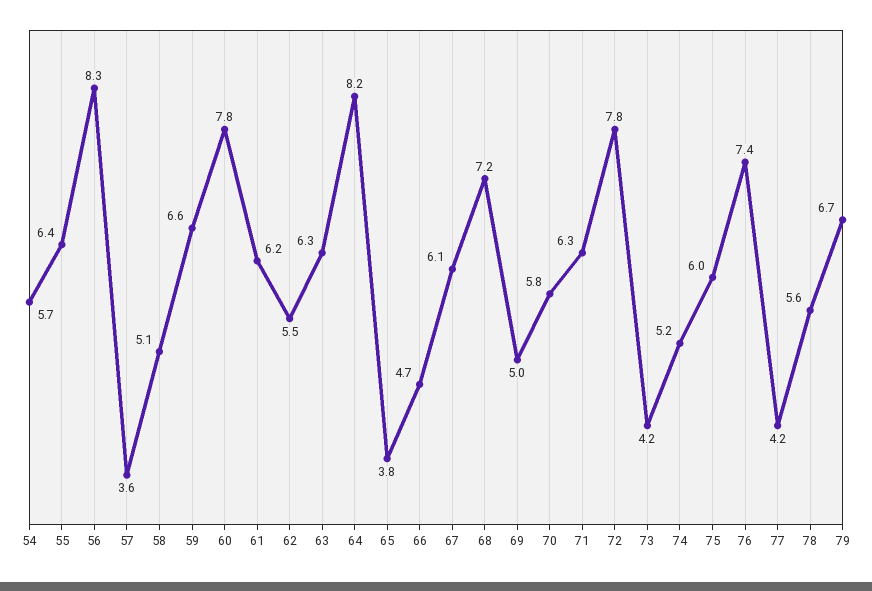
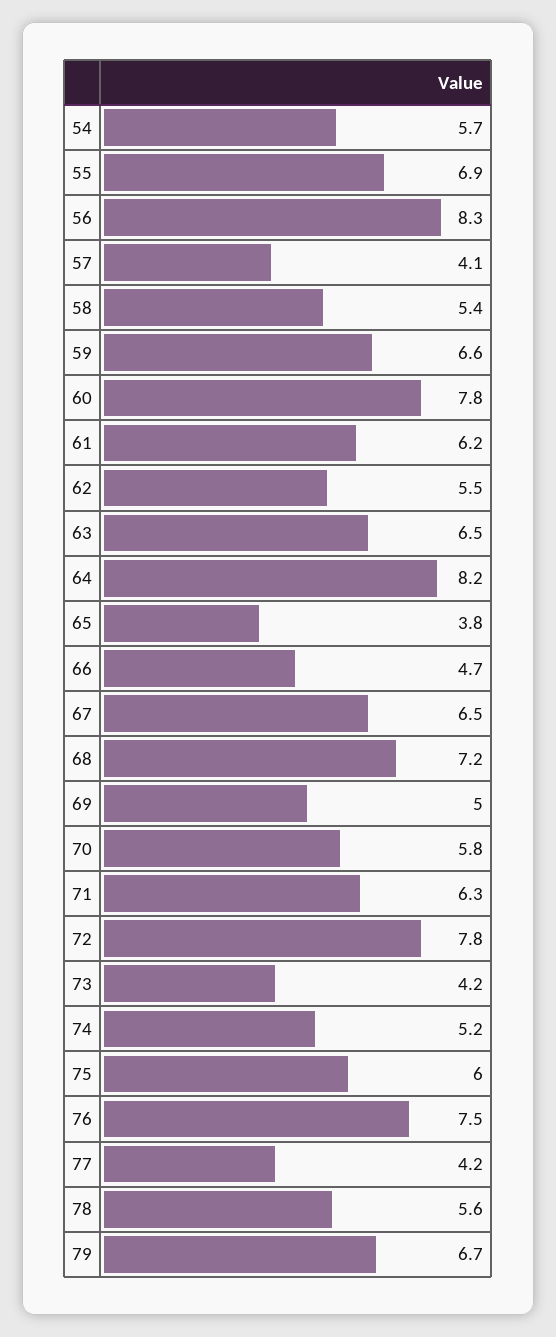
  {
    "54": 5.7,
-   "55": 6.4,
+   "55": 6.9,
    "56": 8.3,
-   "57": 3.6,
+   "57": 4.1,
-   "58": 5.1,
+   "58": 5.4,
    "59": 6.6,
    "60": 7.8,
    "61": 6.2,
    "62": 5.5,
-   "63": 6.3,
+   "63": 6.5,
    "64": 8.2,
    "65": 3.8,
    "66": 4.7,
-   "67": 6.1,
+   "67": 6.5,
    "68": 7.2,
    "69": 5,
    "70": 5.8,
    "71": 6.3,
    "72": 7.8,
    "73": 4.2,
    "74": 5.2,
    "75": 6,
-   "76": 7.4,
+   "76": 7.5,
    "77": 4.2,
    "78": 5.6,
    "79": 6.7
  }

